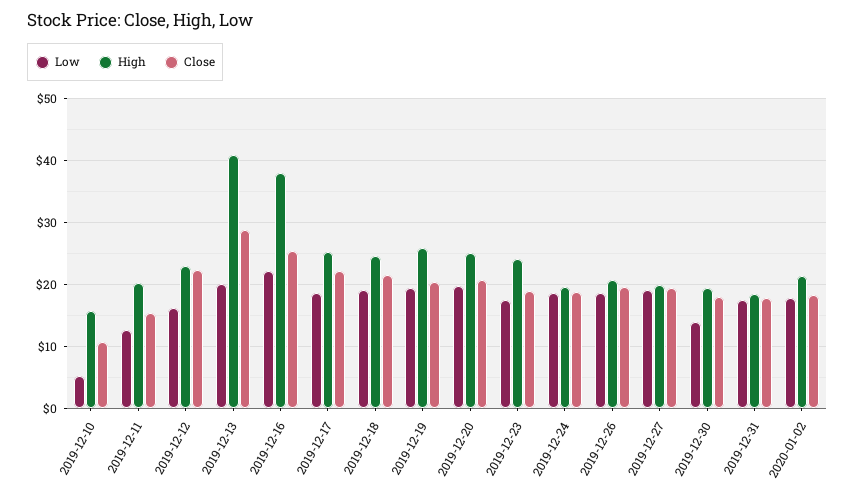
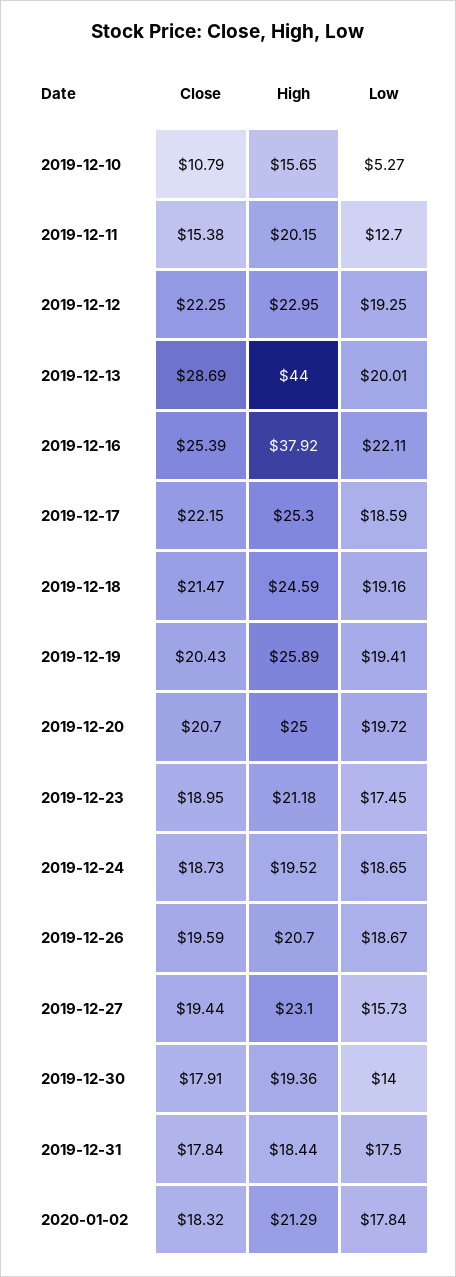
  {
    "Low": {
      "2019-12-10": 5.27,
      "2019-12-11": 12.7,
-     "2019-12-12": 16,
+     "2019-12-12": 19.25,
      "2019-12-13": 20.01,
      "2019-12-16": 22.11,
      "2019-12-17": 18.59,
      "2019-12-18": 19.16,
      "2019-12-19": 19.41,
      "2019-12-20": 19.72,
      "2019-12-23": 17.45,
      "2019-12-24": 18.65,
      "2019-12-26": 18.67,
-     "2019-12-27": 19,
+     "2019-12-27": 15.73,
      "2019-12-30": 14,
      "2019-12-31": 17.5,
      "2020-01-02": 17.84
    },
    "High": {
      "2019-12-10": 15.65,
      "2019-12-11": 20.15,
      "2019-12-12": 22.95,
-     "2019-12-13": 41,
+     "2019-12-13": 44,
      "2019-12-16": 37.92,
      "2019-12-17": 25.3,
      "2019-12-18": 24.59,
      "2019-12-19": 25.89,
      "2019-12-20": 25,
-     "2019-12-23": 24,
+     "2019-12-23": 21.18,
      "2019-12-24": 19.52,
      "2019-12-26": 20.7,
-     "2019-12-27": 20,
+     "2019-12-27": 23.1,
      "2019-12-30": 19.36,
      "2019-12-31": 18.44,
      "2020-01-02": 21.29
    },
    "Close": {
      "2019-12-10": 10.79,
      "2019-12-11": 15.38,
      "2019-12-12": 22.25,
      "2019-12-13": 28.69,
      "2019-12-16": 25.39,
      "2019-12-17": 22.15,
      "2019-12-18": 21.47,
      "2019-12-19": 20.43,
      "2019-12-20": 20.7,
      "2019-12-23": 18.95,
      "2019-12-24": 18.73,
      "2019-12-26": 19.59,
      "2019-12-27": 19.44,
      "2019-12-30": 17.91,
      "2019-12-31": 17.84,
      "2020-01-02": 18.32
    }
  }

